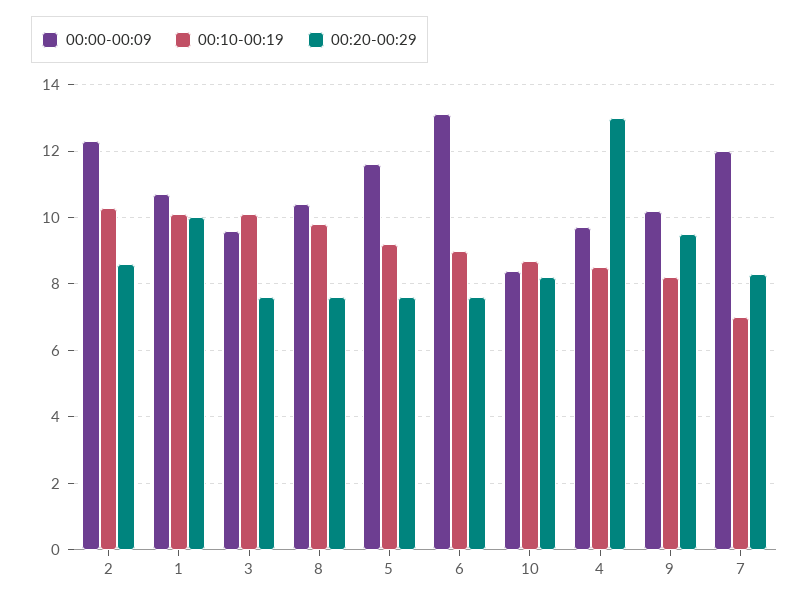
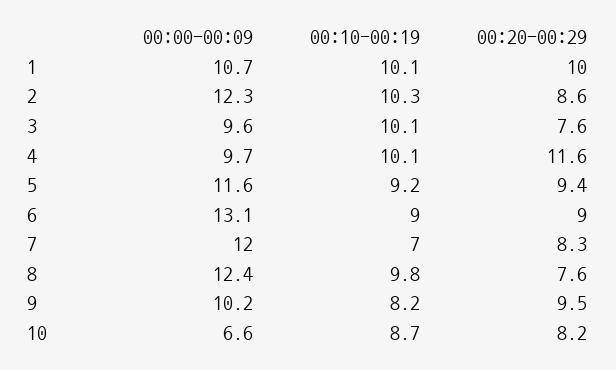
  {
    "00:00-00:09": {
      "2": 12.3,
      "1": 10.7,
      "3": 9.6,
-     "8": 10.5,
+     "8": 12.4,
      "5": 11.6,
      "6": 13.1,
-     "10": 8.5,
+     "10": 6.6,
      "4": 9.7,
      "9": 10.2,
      "7": 12
    },
    "00:10-00:19": {
      "2": 10.3,
      "1": 10.1,
      "3": 10.1,
      "8": 9.8,
      "5": 9.2,
      "6": 9,
      "10": 8.7,
-     "4": 8.5,
+     "4": 10.1,
      "9": 8.2,
      "7": 7
    },
    "00:20-00:29": {
      "2": 8.6,
      "1": 10,
      "3": 7.6,
      "8": 7.6,
-     "5": 7.5,
+     "5": 9.4,
-     "6": 7.5,
+     "6": 9,
      "10": 8.2,
-     "4": 13,
+     "4": 11.6,
      "9": 9.5,
      "7": 8.3
    }
  }

